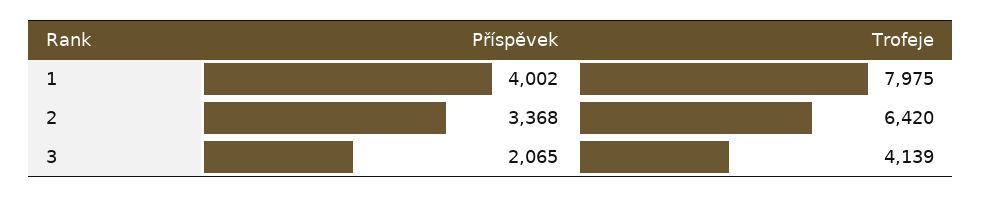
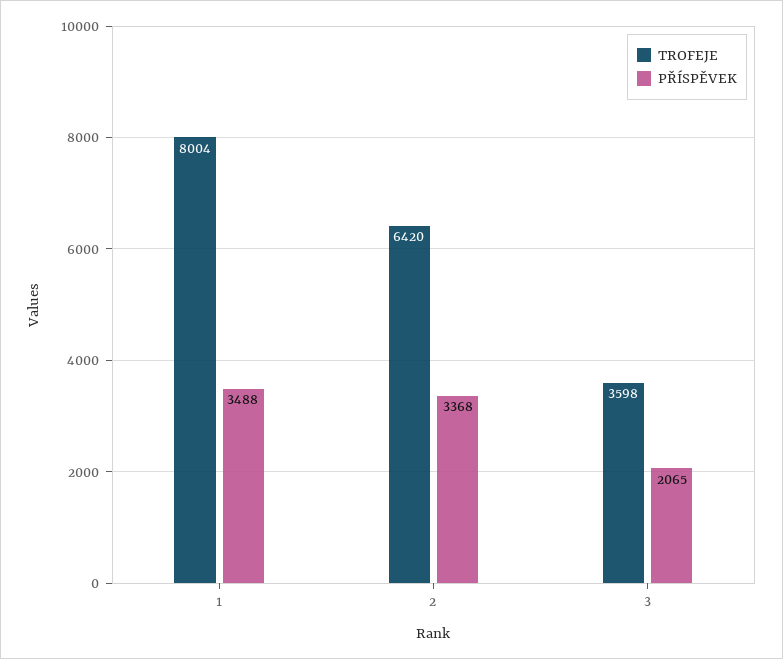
  {
    "Příspěvek": {
-     "1": 4002,
+     "1": 3488,
      "2": 3368,
      "3": 2065
    },
    "Trofeje": {
-     "1": 7975,
+     "1": 8004,
      "2": 6420,
-     "3": 4139
+     "3": 3598
    }
  }

